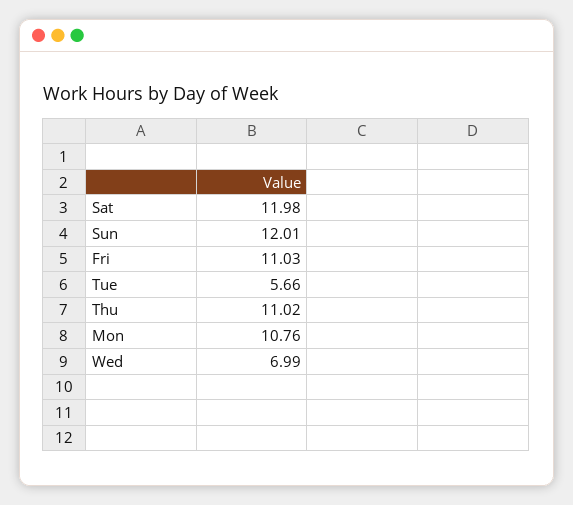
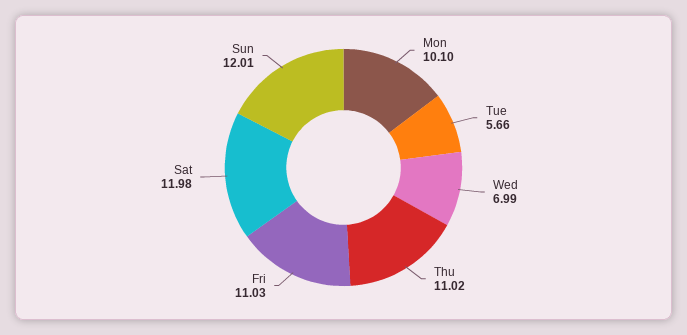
  {
    "Sat": 11.98,
    "Sun": 12.01,
    "Fri": 11.03,
    "Tue": 5.66,
    "Thu": 11.02,
-   "Mon": 10.76,
+   "Mon": 10.1,
    "Wed": 6.99
  }

